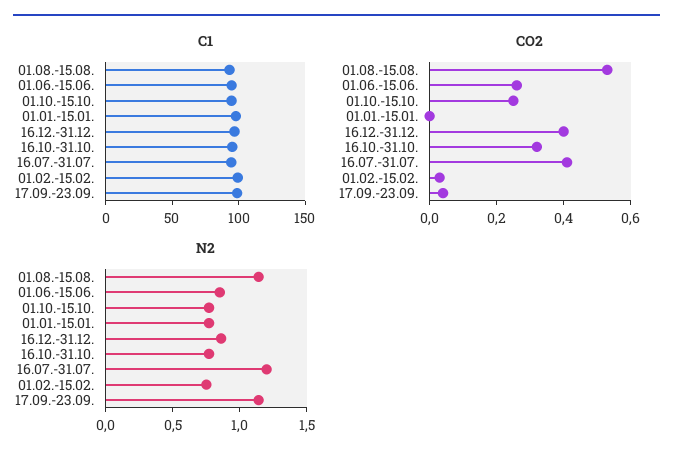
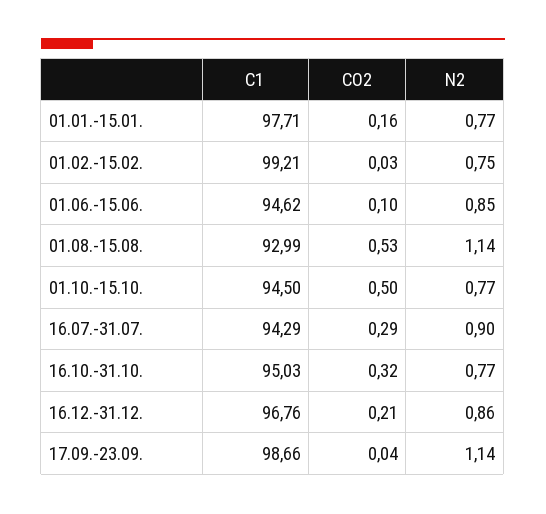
  {
    "C1": {
      "01.08.-15.08.": 92.99,
      "01.06.-15.06.": 94.62,
      "01.10.-15.10.": 94.5,
      "01.01.-15.01.": 97.71,
      "16.12.-31.12.": 96.76,
      "16.10.-31.10.": 95.03,
      "16.07.-31.07.": 94.29,
      "01.02.-15.02.": 99.21,
      "17.09.-23.09.": 98.66
    },
    "CO2": {
      "01.08.-15.08.": 0.53,
-     "01.06.-15.06.": 0.25,
+     "01.06.-15.06.": 0.1,
-     "01.10.-15.10.": 0.25,
+     "01.10.-15.10.": 0.5,
-     "01.01.-15.01.": 0,
+     "01.01.-15.01.": 0.16,
-     "16.12.-31.12.": 0.4,
+     "16.12.-31.12.": 0.21,
      "16.10.-31.10.": 0.32,
-     "16.07.-31.07.": 0.4,
+     "16.07.-31.07.": 0.29,
      "01.02.-15.02.": 0.03,
      "17.09.-23.09.": 0.04
    },
    "N2": {
      "01.08.-15.08.": 1.14,
      "01.06.-15.06.": 0.85,
      "01.10.-15.10.": 0.77,
      "01.01.-15.01.": 0.77,
      "16.12.-31.12.": 0.86,
      "16.10.-31.10.": 0.77,
-     "16.07.-31.07.": 1.2,
+     "16.07.-31.07.": 0.9,
      "01.02.-15.02.": 0.75,
      "17.09.-23.09.": 1.14
    }
  }

